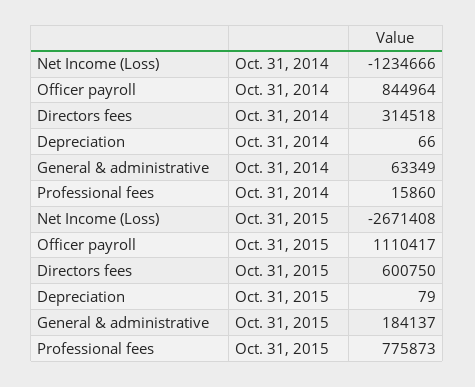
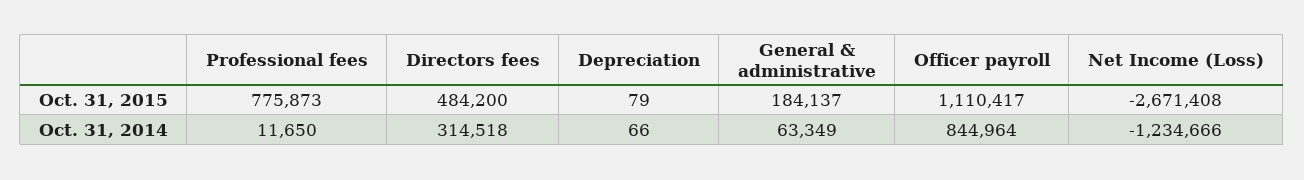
  {
    "Net Income (Loss)": {
      "Oct. 31, 2014": -1234666,
      "Oct. 31, 2015": -2671408
    },
    "Officer payroll": {
      "Oct. 31, 2014": 844964,
      "Oct. 31, 2015": 1110417
    },
    "Directors fees": {
      "Oct. 31, 2014": 314518,
-     "Oct. 31, 2015": 600750
+     "Oct. 31, 2015": 484200
    },
    "Depreciation": {
      "Oct. 31, 2014": 66,
      "Oct. 31, 2015": 79
    },
    "General & administrative": {
      "Oct. 31, 2014": 63349,
      "Oct. 31, 2015": 184137
    },
    "Professional fees": {
-     "Oct. 31, 2014": 15860,
+     "Oct. 31, 2014": 11650,
      "Oct. 31, 2015": 775873
    }
  }

